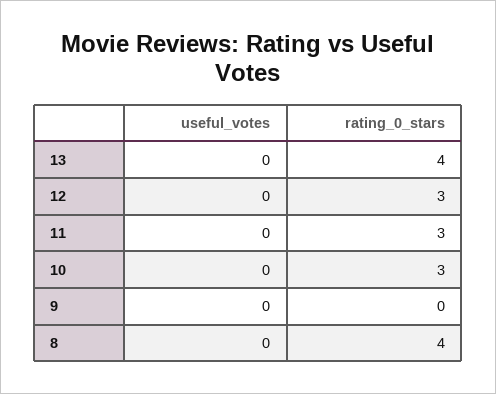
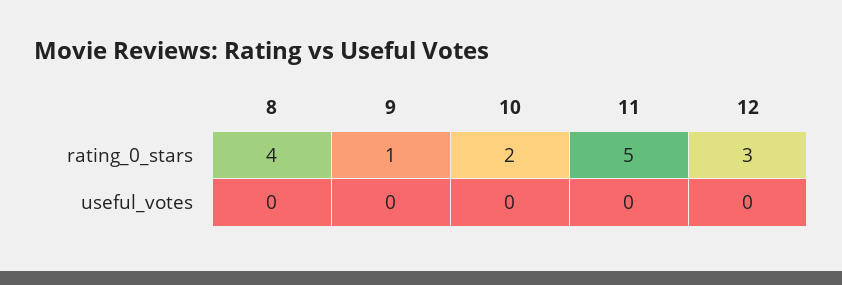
  {
    "useful_votes": {
-     "13": 0,
      "12": 0,
      "11": 0,
      "10": 0,
      "9": 0,
      "8": 0
    },
    "rating_0_stars": {
-     "13": 4,
      "12": 3,
-     "11": 3,
+     "11": 5,
-     "10": 3,
+     "10": 2,
-     "9": 0,
+     "9": 1,
      "8": 4
    }
  }

